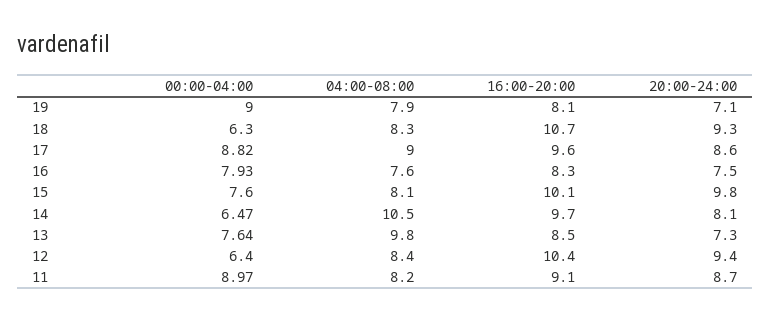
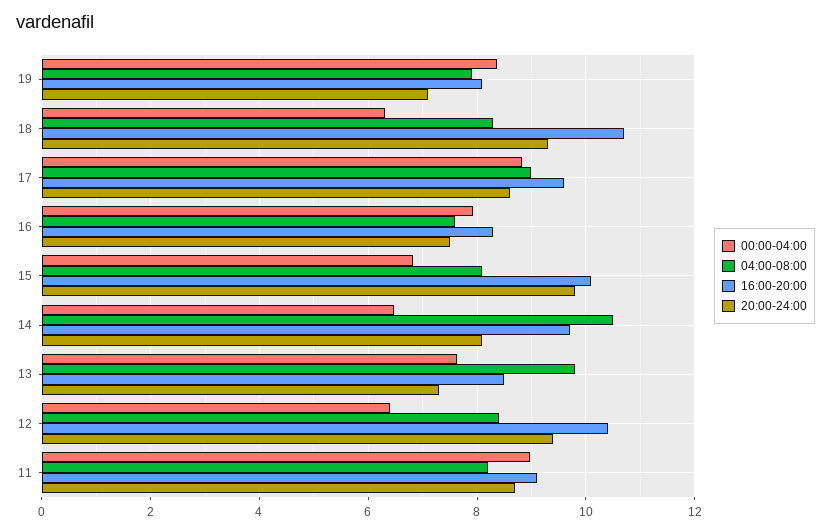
  {
    "00:00-04:00": {
-     "19": 9,
+     "19": 8.4,
      "18": 6.3,
      "17": 8.82,
      "16": 7.93,
-     "15": 7.6,
+     "15": 6.8,
      "14": 6.47,
      "13": 7.64,
      "12": 6.4,
      "11": 8.97
    },
    "04:00-08:00": {
      "19": 7.9,
      "18": 8.3,
      "17": 9,
      "16": 7.6,
      "15": 8.1,
      "14": 10.5,
      "13": 9.8,
      "12": 8.4,
      "11": 8.2
    },
    "16:00-20:00": {
      "19": 8.1,
      "18": 10.7,
      "17": 9.6,
      "16": 8.3,
      "15": 10.1,
      "14": 9.7,
      "13": 8.5,
      "12": 10.4,
      "11": 9.1
    },
    "20:00-24:00": {
      "19": 7.1,
      "18": 9.3,
      "17": 8.6,
      "16": 7.5,
      "15": 9.8,
      "14": 8.1,
      "13": 7.3,
      "12": 9.4,
      "11": 8.7
    }
  }

